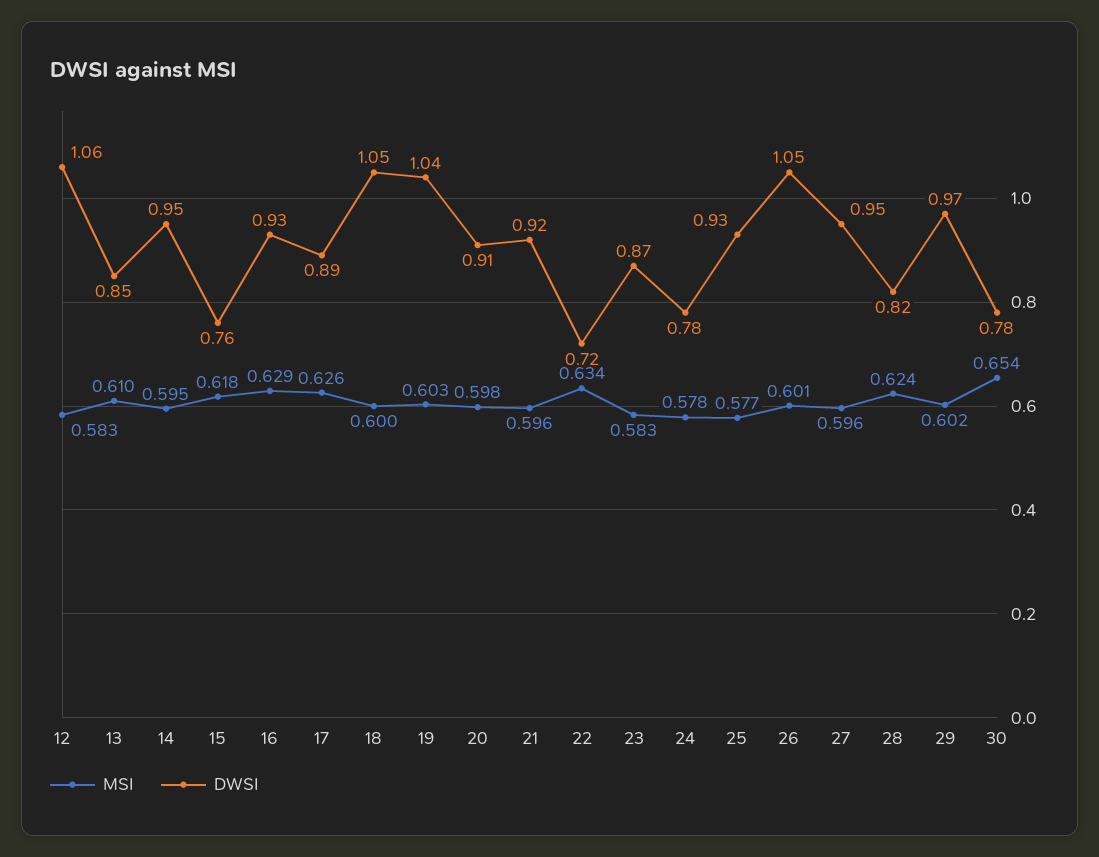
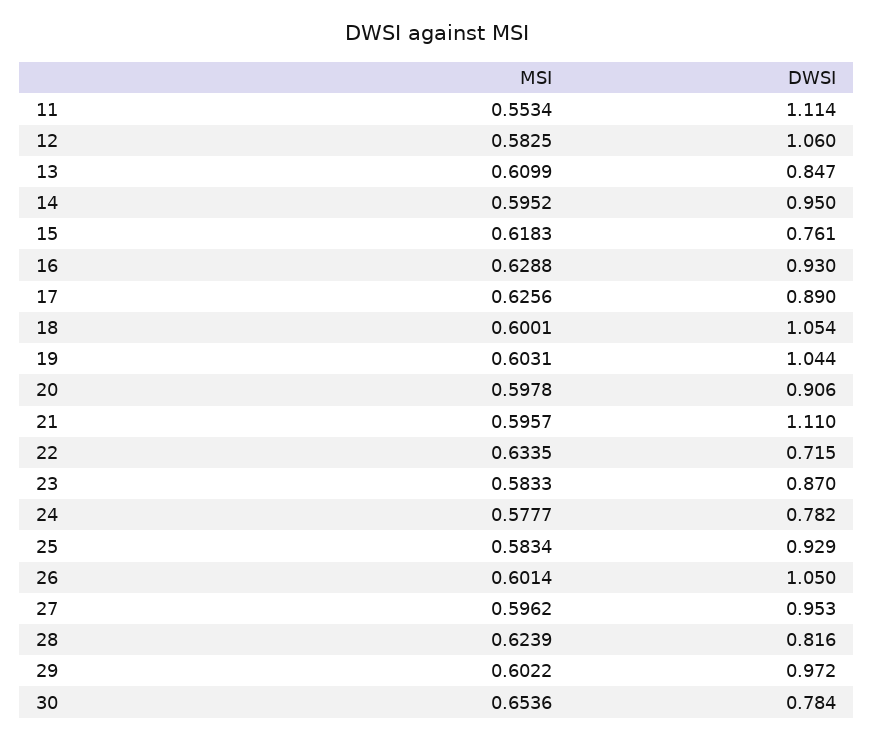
  {
    "MSI": {
      "12": 0.5825,
      "13": 0.6099,
      "14": 0.5952,
      "15": 0.6183,
      "16": 0.6288,
      "17": 0.6256,
      "18": 0.6001,
      "19": 0.6031,
      "20": 0.5978,
      "21": 0.5957,
      "22": 0.6335,
      "23": 0.5833,
      "24": 0.5777,
-     "25": 0.577,
+     "25": 0.5834,
      "26": 0.6014,
      "27": 0.5962,
      "28": 0.6239,
      "29": 0.6022,
-     "30": 0.6536
+     "30": 0.6536,
+     "11": 0.5534
    },
    "DWSI": {
      "12": 1.06,
      "13": 0.847,
      "14": 0.95,
      "15": 0.761,
      "16": 0.93,
      "17": 0.89,
      "18": 1.054,
      "19": 1.044,
      "20": 0.906,
-     "21": 0.92,
+     "21": 1.11,
      "22": 0.715,
      "23": 0.87,
      "24": 0.782,
      "25": 0.929,
      "26": 1.05,
      "27": 0.953,
      "28": 0.816,
      "29": 0.972,
-     "30": 0.784
+     "30": 0.784,
+     "11": 1.114
    }
  }

